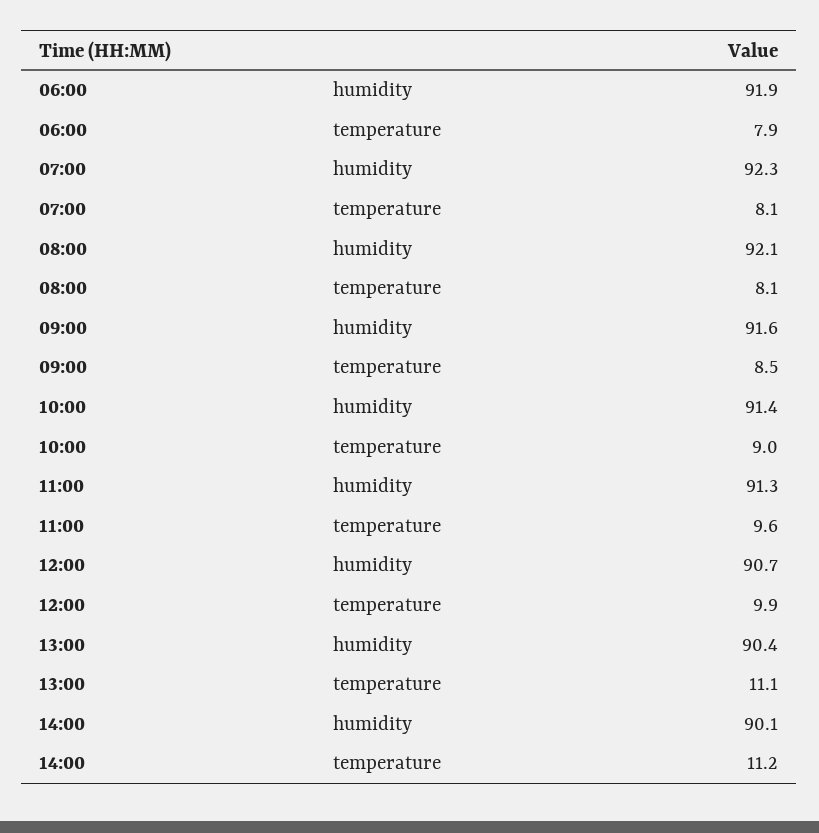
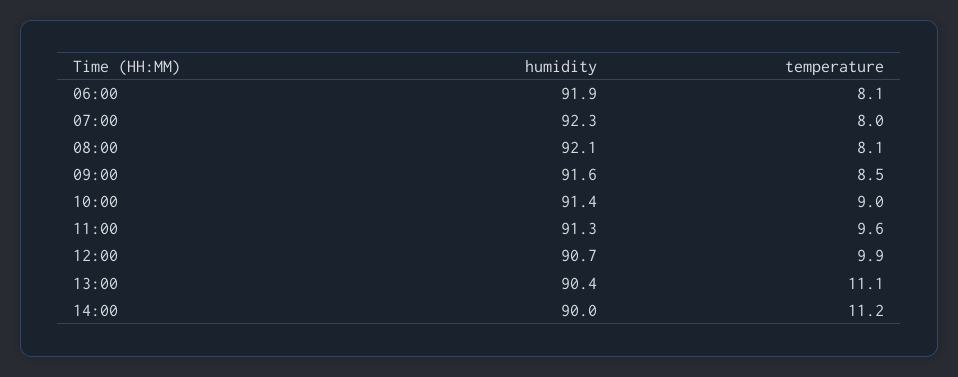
  {
    "06:00": {
      "humidity": 91.9,
-     "temperature": 7.9
+     "temperature": 8.1
    },
    "07:00": {
      "humidity": 92.3,
-     "temperature": 8.1
+     "temperature": 8
    },
    "08:00": {
      "humidity": 92.1,
      "temperature": 8.1
    },
    "09:00": {
      "humidity": 91.6,
      "temperature": 8.5
    },
    "10:00": {
      "humidity": 91.4,
      "temperature": 9
    },
    "11:00": {
      "humidity": 91.3,
      "temperature": 9.6
    },
    "12:00": {
      "humidity": 90.7,
      "temperature": 9.9
    },
    "13:00": {
      "humidity": 90.4,
      "temperature": 11.1
    },
    "14:00": {
-     "humidity": 90.1,
+     "humidity": 90,
      "temperature": 11.2
    }
  }

